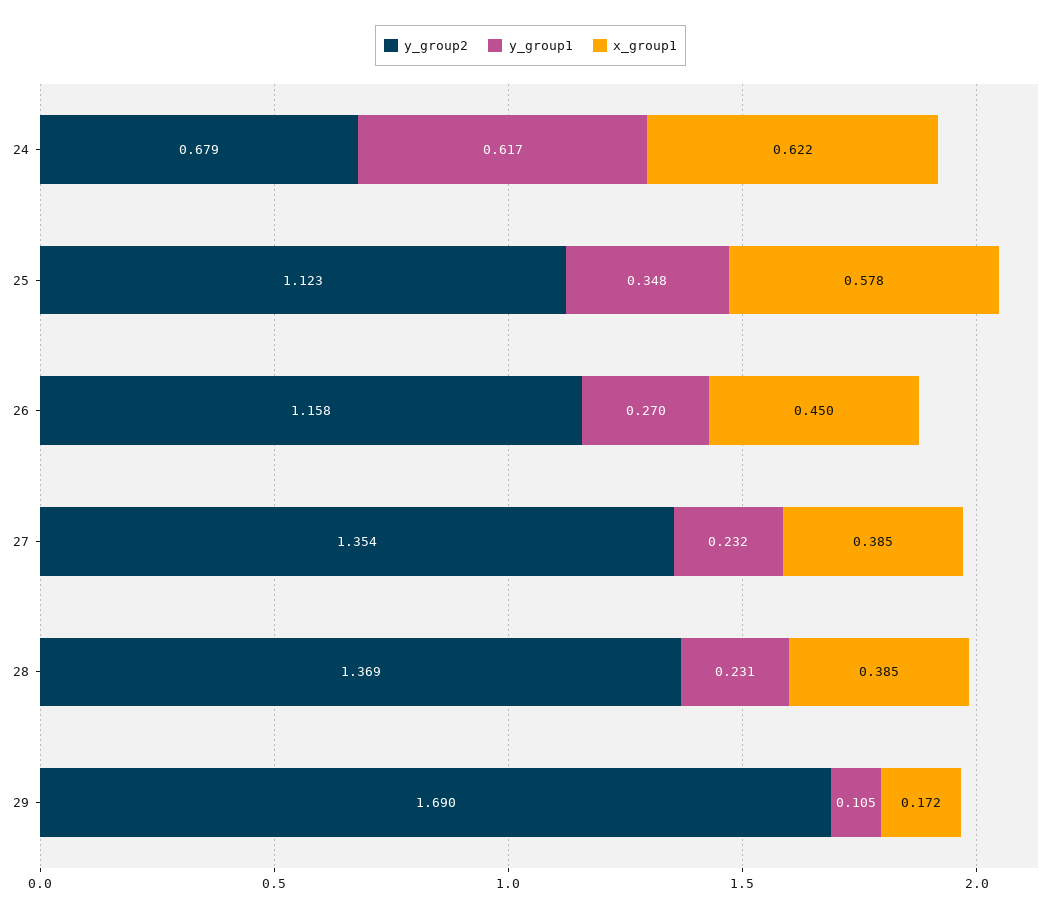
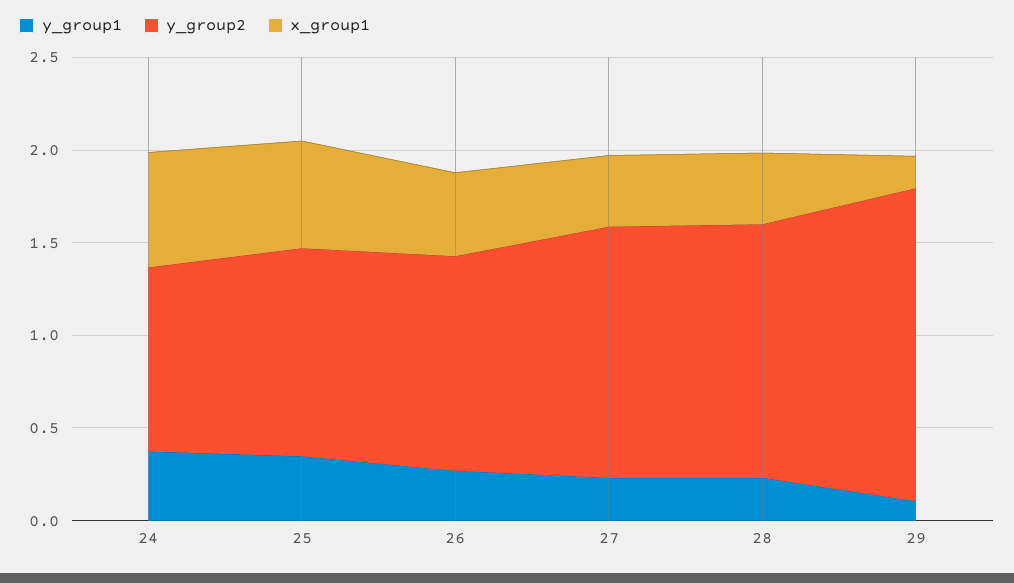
  {
    "y_group2": {
-     "24": 0.679,
+     "24": 1,
      "25": 1.123,
      "26": 1.158,
      "27": 1.354,
      "28": 1.369,
      "29": 1.69
    },
    "y_group1": {
-     "24": 0.617,
+     "24": 0.4,
      "25": 0.348,
      "26": 0.27,
      "27": 0.232,
      "28": 0.231,
      "29": 0.105
    },
    "x_group1": {
      "24": 0.622,
      "25": 0.578,
      "26": 0.45,
      "27": 0.385,
      "28": 0.385,
      "29": 0.172
    }
  }

